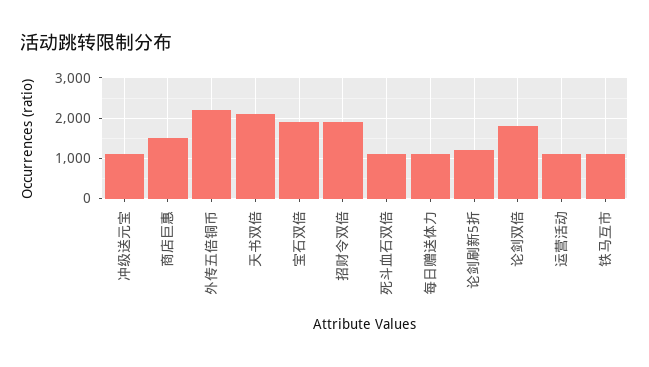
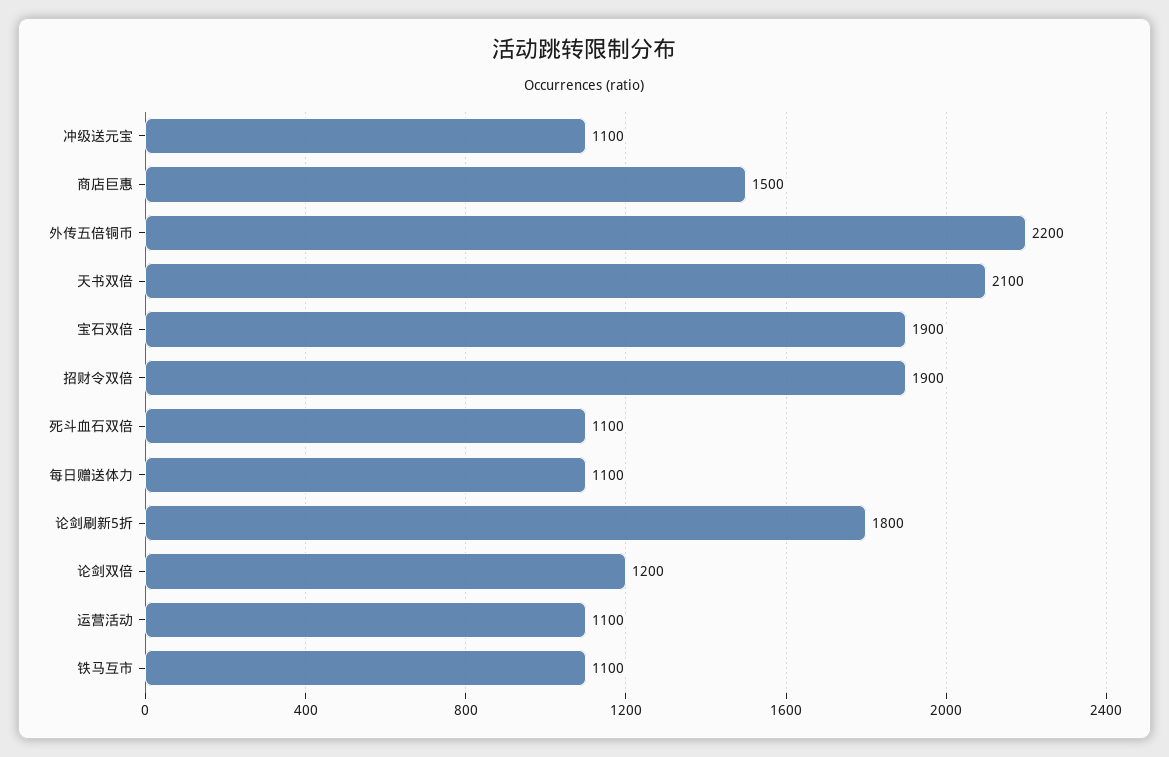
  {
    "冲级送元宝": 1100,
    "商店巨惠": 1500,
    "外传五倍铜币": 2200,
    "天书双倍": 2100,
    "宝石双倍": 1900,
    "招财令双倍": 1900,
    "死斗血石双倍": 1100,
    "每日赠送体力": 1100,
-   "论剑刷新5折": 1200,
+   "论剑刷新5折": 1800,
-   "论剑双倍": 1800,
+   "论剑双倍": 1200,
    "运营活动": 1100,
    "铁马互市": 1100
  }

